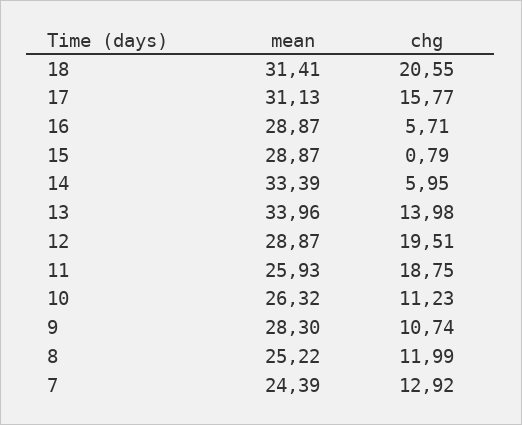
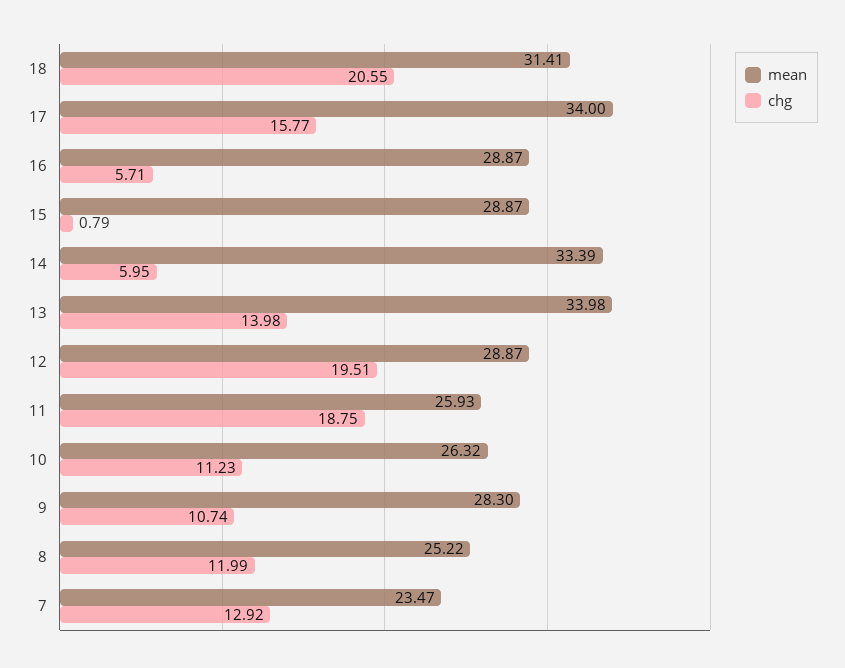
  {
    "mean": {
      "18": 31.41,
-     "17": 31.13,
+     "17": 34,
      "16": 28.87,
      "15": 28.87,
      "14": 33.39,
-     "13": 33.96,
+     "13": 33.98,
      "12": 28.87,
      "11": 25.93,
      "10": 26.32,
      "9": 28.3,
      "8": 25.22,
-     "7": 24.39
+     "7": 23.47
    },
    "chg": {
      "18": 20.55,
      "17": 15.77,
      "16": 5.71,
      "15": 0.79,
      "14": 5.95,
      "13": 13.98,
      "12": 19.51,
      "11": 18.75,
      "10": 11.23,
      "9": 10.74,
      "8": 11.99,
      "7": 12.92
    }
  }

